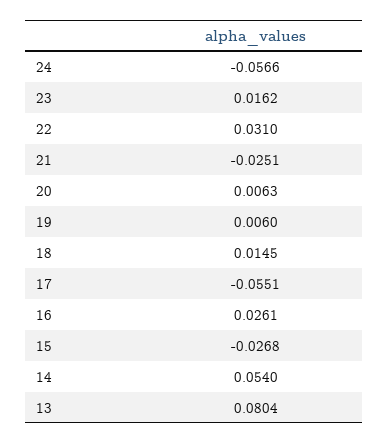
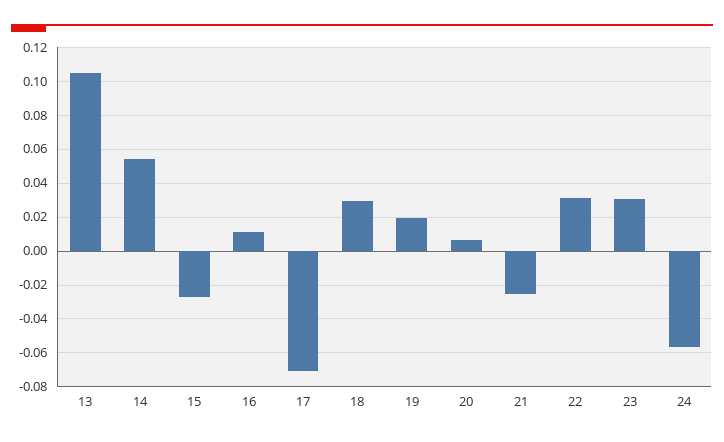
  {
    "24": -0.0566,
-   "23": 0.0162,
+   "23": 0.03,
    "22": 0.031,
    "21": -0.0251,
    "20": 0.0063,
-   "19": 0.006,
+   "19": 0.02,
-   "18": 0.0145,
+   "18": 0.03,
-   "17": -0.0551,
+   "17": -0.07,
-   "16": 0.0261,
+   "16": 0.01,
    "15": -0.0268,
    "14": 0.054,
-   "13": 0.0804
+   "13": 0.105
  }

